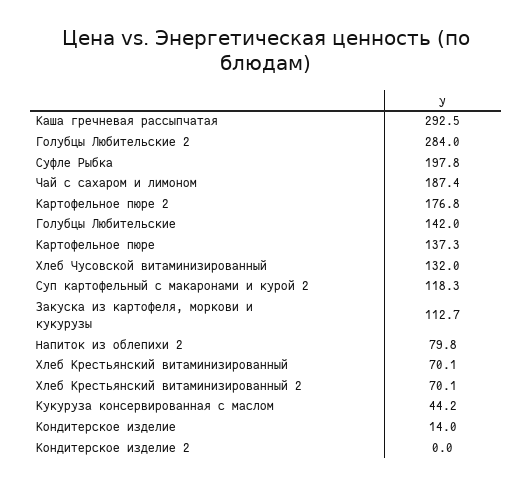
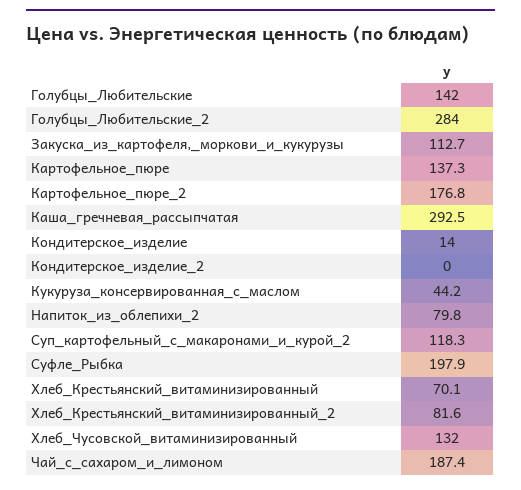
  {
    "Каша гречневая рассыпчатая": 292.5,
    "Голубцы Любительские 2": 284,
-   "Суфле Рыбка": 197.8,
+   "Суфле Рыбка": 197.9,
    "Чай с сахаром и лимоном": 187.4,
    "Картофельное пюре 2": 176.8,
    "Голубцы Любительские": 142,
    "Картофельное пюре": 137.3,
    "Хлеб Чусовской витаминизированный": 132,
    "Суп картофельный с макаронами и курой 2": 118.3,
    "Закуска из картофеля, моркови и кукурузы": 112.7,
    "Напиток из облепихи 2": 79.8,
    "Хлеб Крестьянский витаминизированный": 70.1,
-   "Хлеб Крестьянский витаминизированный 2": 70.1,
+   "Хлеб Крестьянский витаминизированный 2": 81.6,
    "Кукуруза консервированная с маслом": 44.2,
    "Кондитерское изделие": 14,
    "Кондитерское изделие 2": 0
  }

